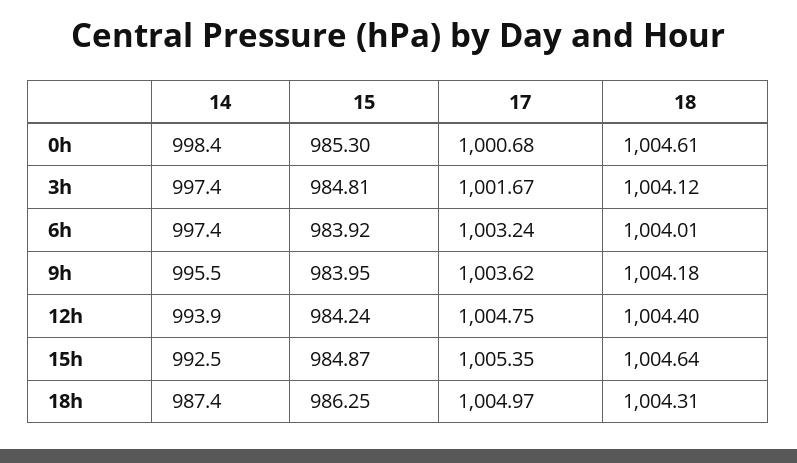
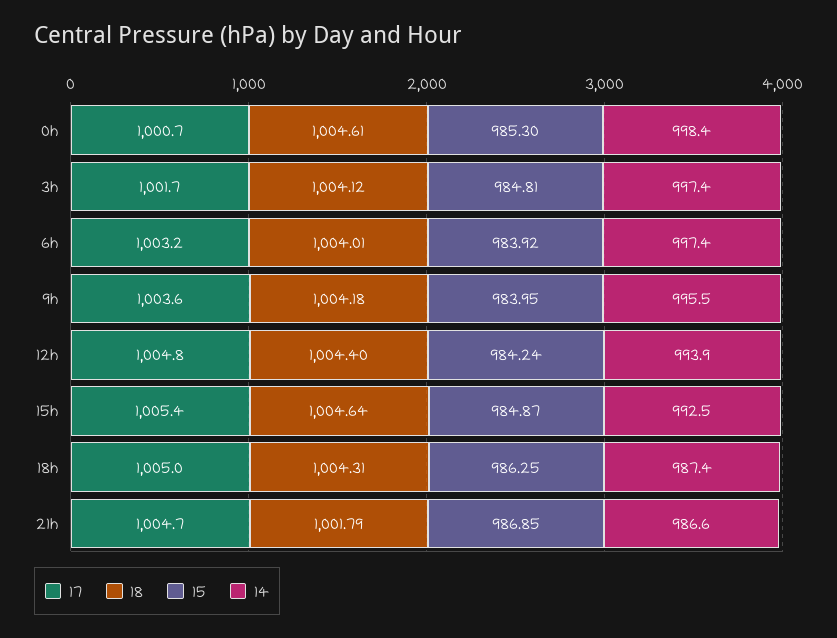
  {
    "14": {
      "0h": 998.4,
      "3h": 997.4,
      "6h": 997.4,
      "9h": 995.5,
      "12h": 993.9,
      "15h": 992.5,
-     "18h": 987.4
+     "18h": 987.4,
+     "21h": 986.6
    },
    "15": {
      "0h": 985.3,
      "3h": 984.81,
      "6h": 983.92,
      "9h": 983.95,
      "12h": 984.24,
      "15h": 984.87,
-     "18h": 986.25
+     "18h": 986.25,
+     "21h": 986.85
    },
    "17": {
      "0h": 1000.68,
      "3h": 1001.67,
      "6h": 1003.24,
      "9h": 1003.62,
      "12h": 1004.75,
      "15h": 1005.35,
-     "18h": 1004.97
+     "18h": 1004.97,
+     "21h": 1004.7
    },
    "18": {
      "0h": 1004.61,
      "3h": 1004.12,
      "6h": 1004.01,
      "9h": 1004.18,
      "12h": 1004.4,
      "15h": 1004.64,
-     "18h": 1004.31
+     "18h": 1004.31,
+     "21h": 1001.79
    }
  }

